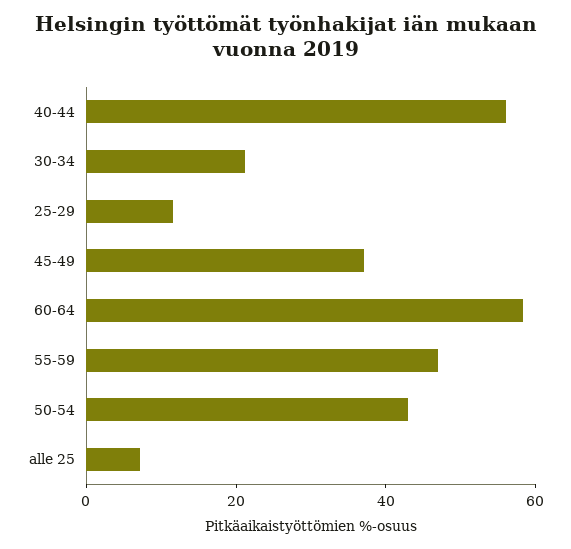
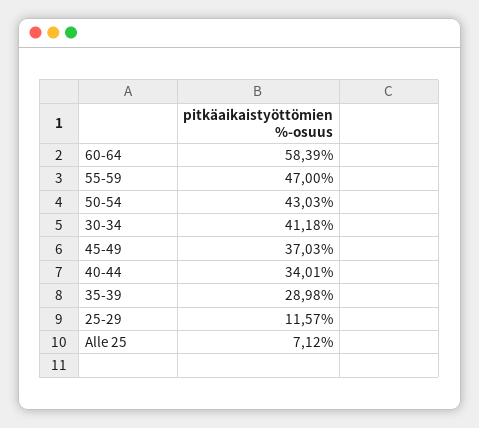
  {
-   "40-44": 55,
+   "40-44": 34.01,
-   "30-34": 20,
+   "30-34": 41.18,
    "25-29": 11.57,
    "45-49": 37.03,
    "60-64": 58.39,
    "55-59": 47,
    "50-54": 43.03,
-   "alle 25": 7.12
+   "alle 25": 7.12,
+   "35-39": 28.98
  }

